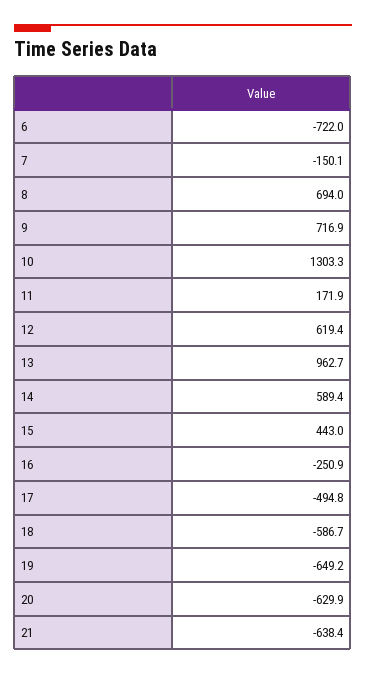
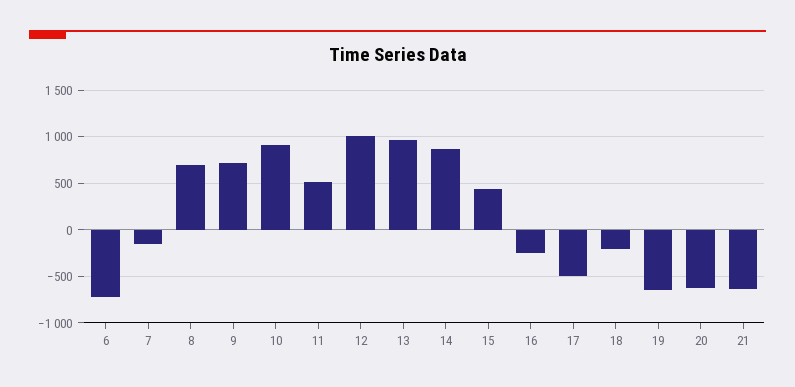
  {
    "6": -722,
    "7": -150.1,
    "8": 694,
    "9": 716.9,
-   "10": 1303.3,
+   "10": 900,
-   "11": 171.9,
+   "11": 500,
-   "12": 619.4,
+   "12": 1000,
    "13": 962.7,
-   "14": 589.4,
+   "14": 900,
    "15": 443,
    "16": -250.9,
    "17": -494.8,
-   "18": -586.7,
+   "18": -200,
    "19": -649.2,
    "20": -629.9,
    "21": -638.4
  }

